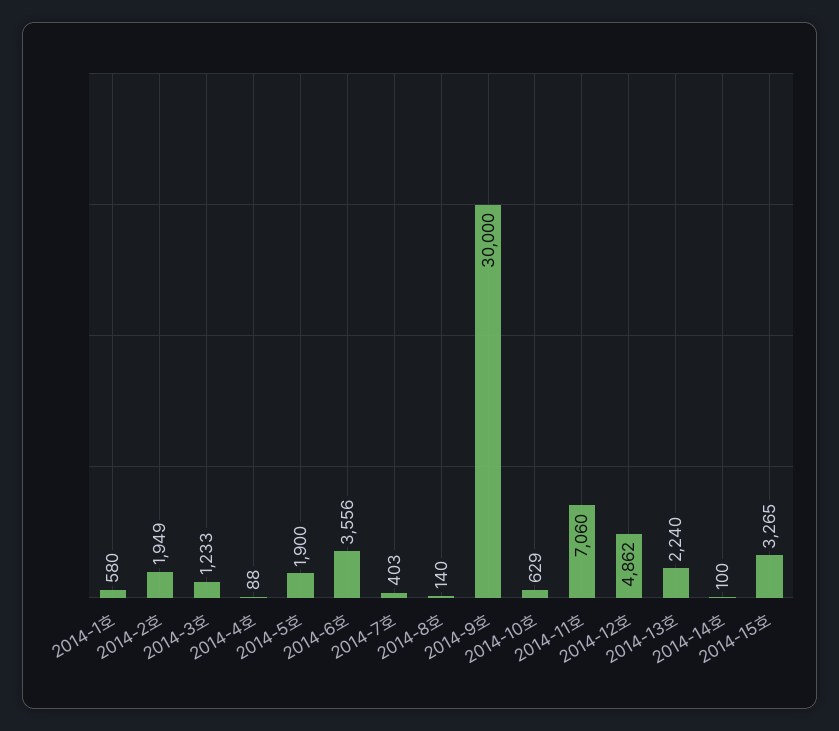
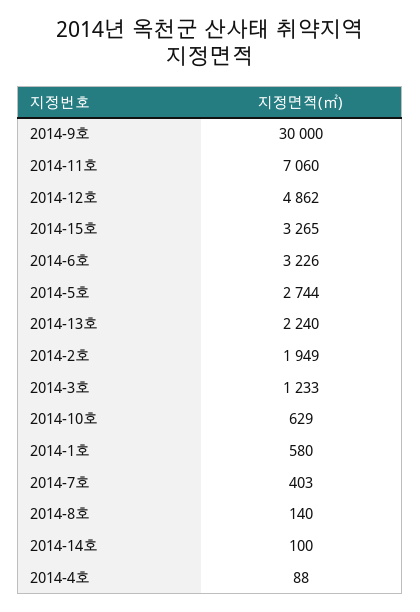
  {
    "2014-1호": 580,
    "2014-2호": 1949,
    "2014-3호": 1233,
    "2014-4호": 88,
-   "2014-5호": 1900,
+   "2014-5호": 2744,
-   "2014-6호": 3556,
+   "2014-6호": 3226,
    "2014-7호": 403,
    "2014-8호": 140,
    "2014-9호": 30000,
    "2014-10호": 629,
    "2014-11호": 7060,
    "2014-12호": 4862,
    "2014-13호": 2240,
    "2014-14호": 100,
    "2014-15호": 3265
  }

